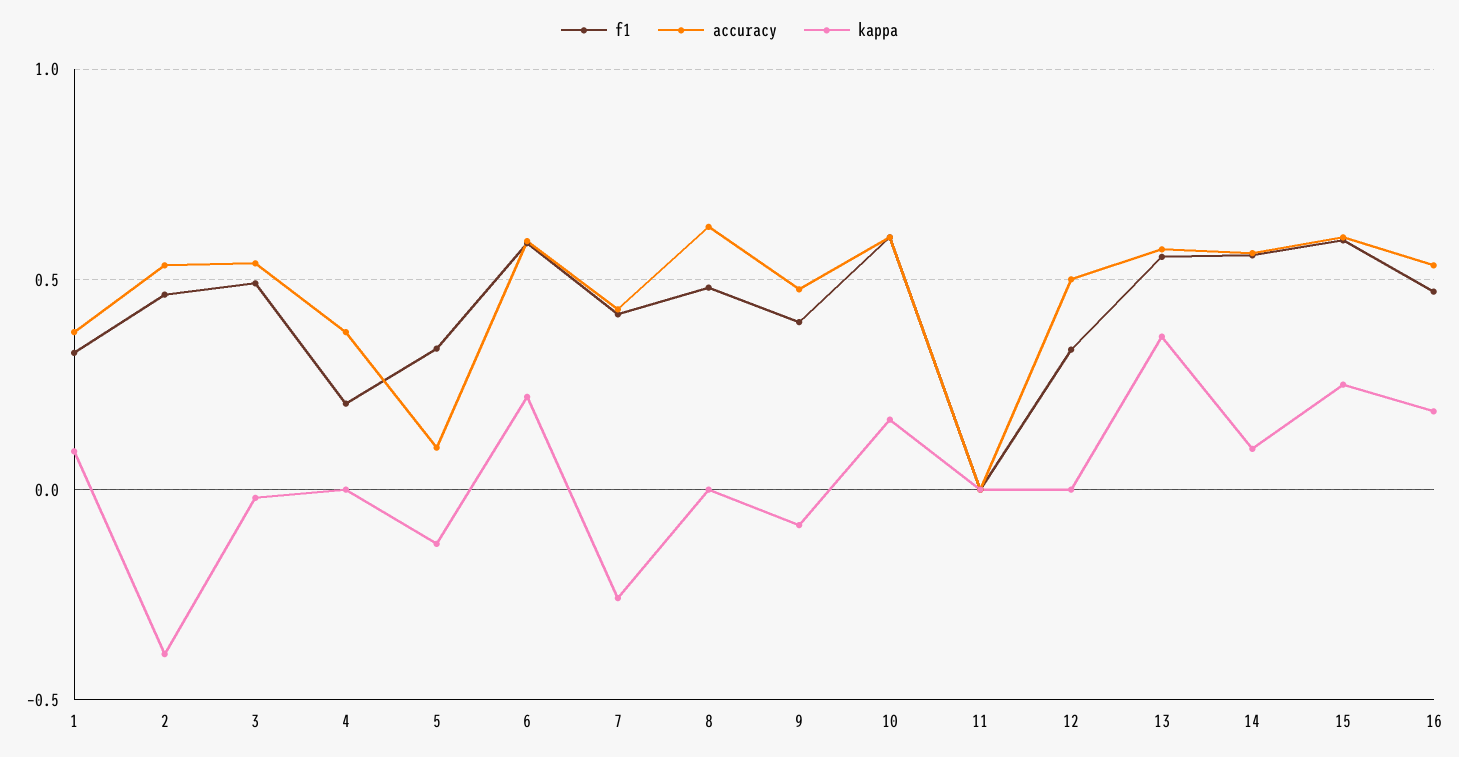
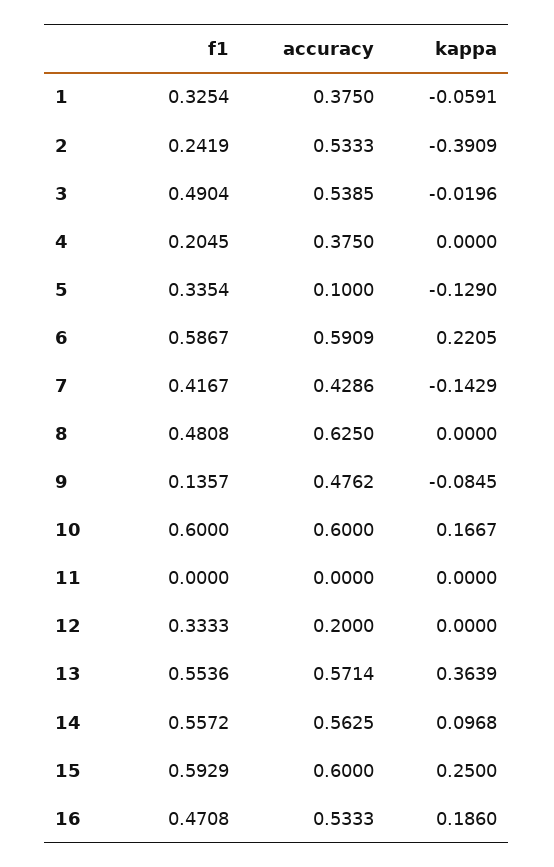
  {
    "f1": {
      "1": 0.3254,
-     "2": 0.45,
+     "2": 0.2419,
      "3": 0.4904,
      "4": 0.2045,
      "5": 0.3354,
      "6": 0.5867,
      "7": 0.4167,
      "8": 0.4808,
-     "9": 0.4,
+     "9": 0.1357,
      "10": 0.6,
      "11": 0,
      "12": 0.3333,
      "13": 0.5536,
      "14": 0.5572,
      "15": 0.5929,
      "16": 0.4708
    },
    "accuracy": {
      "1": 0.375,
      "2": 0.5333,
      "3": 0.5385,
      "4": 0.375,
      "5": 0.1,
      "6": 0.5909,
      "7": 0.4286,
      "8": 0.625,
      "9": 0.4762,
      "10": 0.6,
      "11": 0,
-     "12": 0.5,
+     "12": 0.2,
      "13": 0.5714,
      "14": 0.5625,
      "15": 0.6,
      "16": 0.5333
    },
    "kappa": {
-     "1": 0.1,
+     "1": -0.0591,
      "2": -0.3909,
      "3": -0.0196,
      "4": 0,
      "5": -0.129,
      "6": 0.2205,
-     "7": -0.25,
+     "7": -0.1429,
      "8": 0,
      "9": -0.0845,
      "10": 0.1667,
      "11": 0,
      "12": 0,
      "13": 0.3639,
      "14": 0.0968,
      "15": 0.25,
      "16": 0.186
    }
  }

